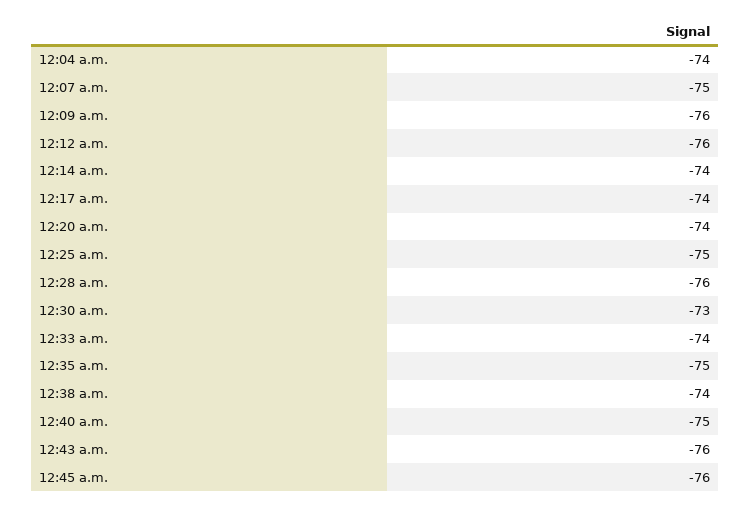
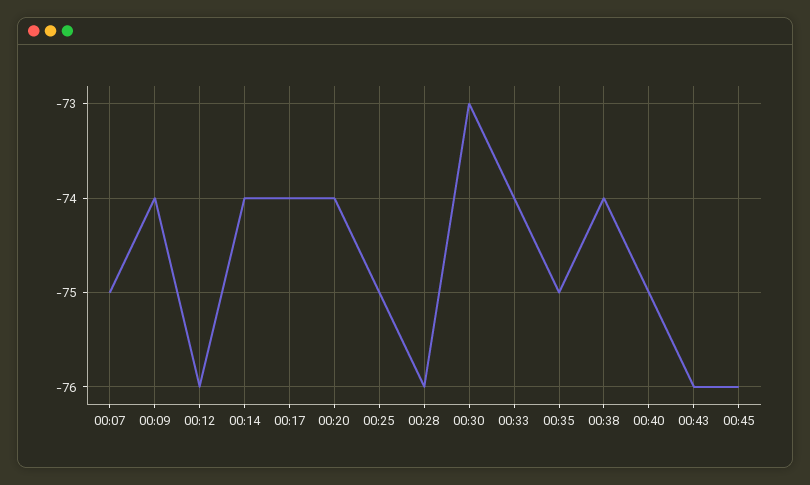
  {
-   "12:04 a.m.": -74,
    "12:07 a.m.": -75,
-   "12:09 a.m.": -76,
+   "12:09 a.m.": -74,
    "12:12 a.m.": -76,
    "12:14 a.m.": -74,
    "12:17 a.m.": -74,
    "12:20 a.m.": -74,
    "12:25 a.m.": -75,
    "12:28 a.m.": -76,
    "12:30 a.m.": -73,
    "12:33 a.m.": -74,
    "12:35 a.m.": -75,
    "12:38 a.m.": -74,
    "12:40 a.m.": -75,
    "12:43 a.m.": -76,
    "12:45 a.m.": -76
  }

